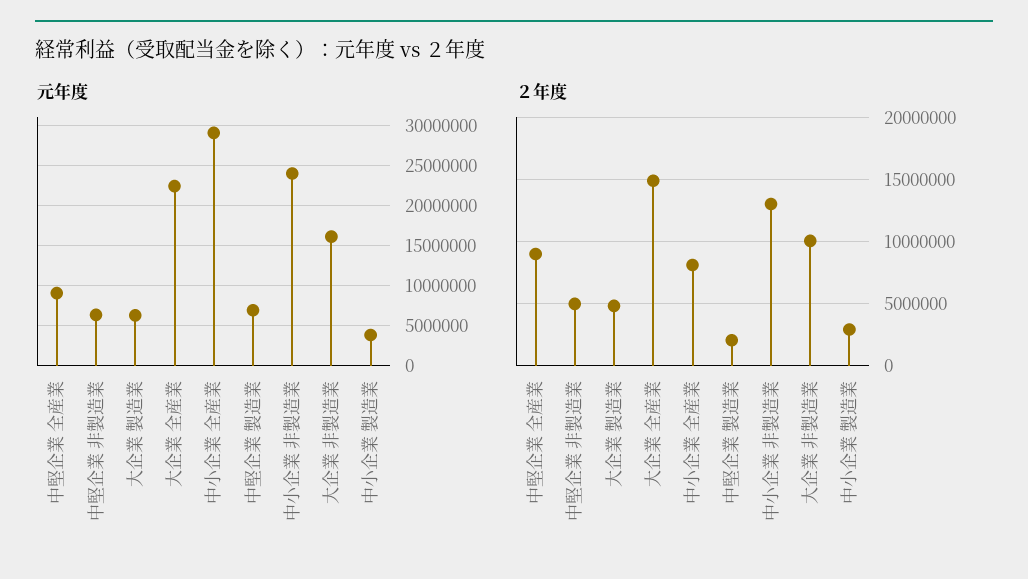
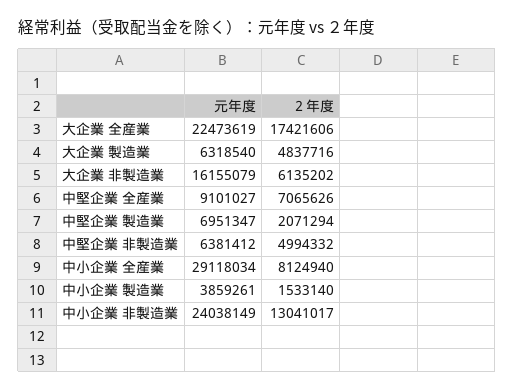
  {
    "元年度": {
      "中堅企業 全産業": 9101027,
      "中堅企業 非製造業": 6381412,
      "大企業 製造業": 6318540,
      "大企業 全産業": 22473619,
      "中小企業 全産業": 29118034,
      "中堅企業 製造業": 6951347,
      "中小企業 非製造業": 24038149,
      "大企業 非製造業": 16155079,
      "中小企業 製造業": 3859261
    },
    "２年度": {
-     "中堅企業 全産業": 9000000,
+     "中堅企業 全産業": 7065626,
      "中堅企業 非製造業": 4994332,
      "大企業 製造業": 4837716,
-     "大企業 全産業": 15000000,
+     "大企業 全産業": 17421606,
      "中小企業 全産業": 8124940,
      "中堅企業 製造業": 2071294,
      "中小企業 非製造業": 13041017,
-     "大企業 非製造業": 10000000,
+     "大企業 非製造業": 6135202,
-     "中小企業 製造業": 3000000
+     "中小企業 製造業": 1533140
    }
  }

